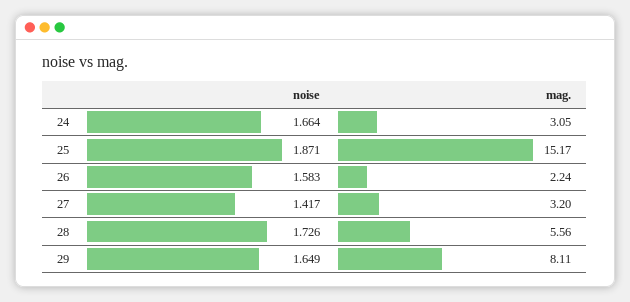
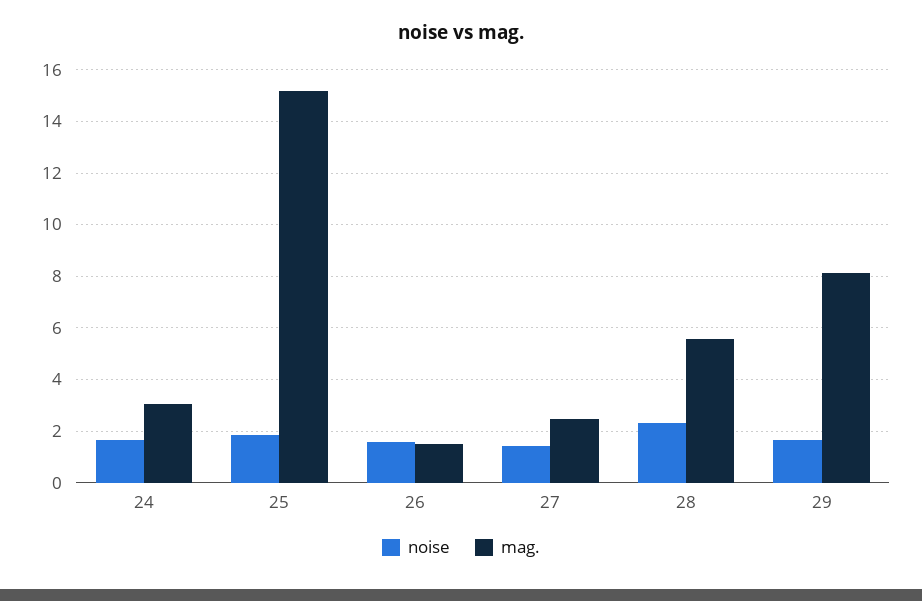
  {
    "noise": {
      "24": 1.664,
      "25": 1.871,
      "26": 1.583,
      "27": 1.417,
-     "28": 1.726,
+     "28": 2.25,
      "29": 1.649
    },
    "mag.": {
      "24": 3.05,
      "25": 15.17,
-     "26": 2.24,
+     "26": 1.5,
-     "27": 3.2,
+     "27": 2.5,
      "28": 5.56,
      "29": 8.11
    }
  }

